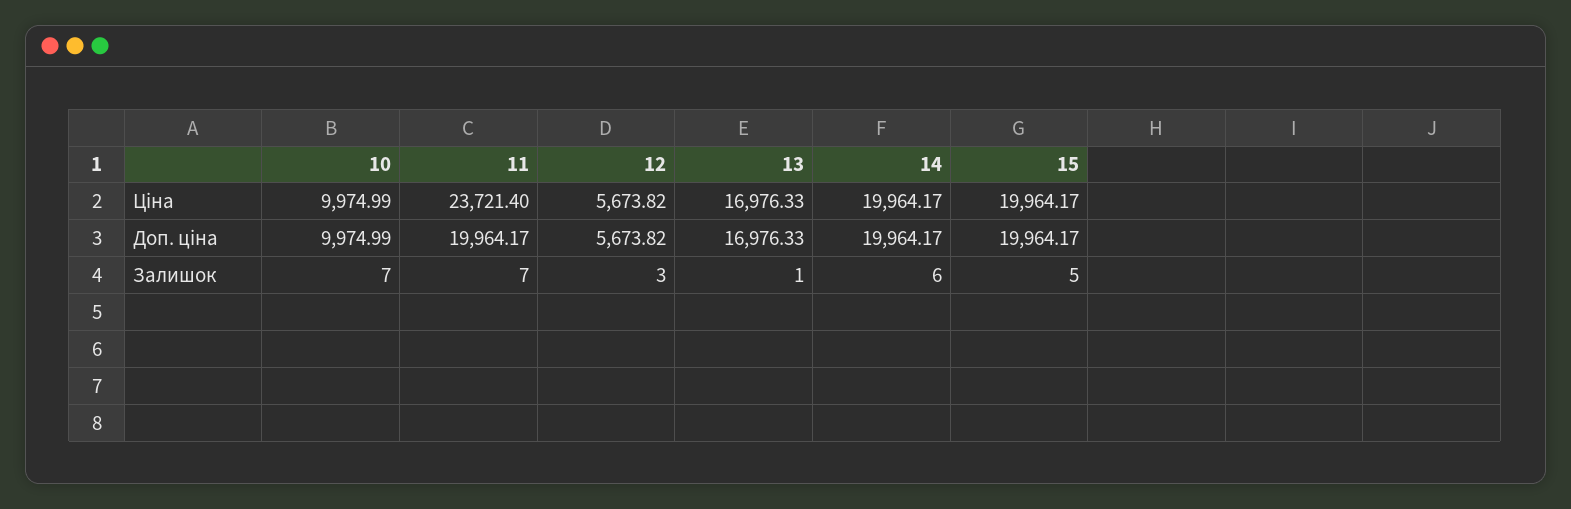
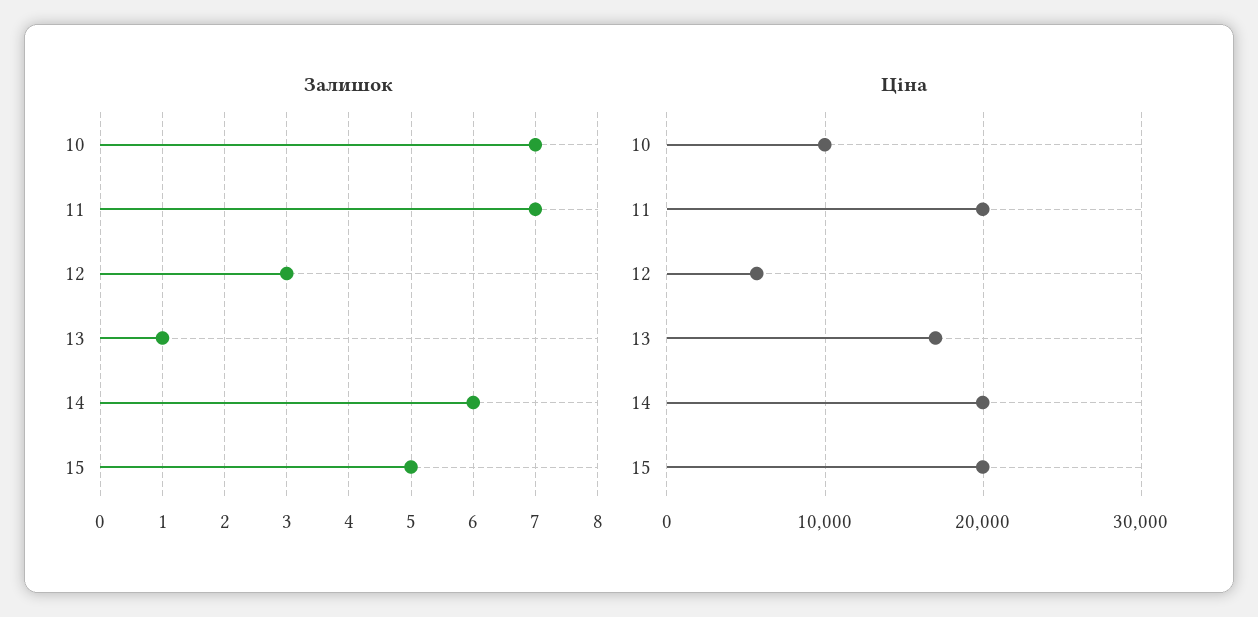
  {
    "Ціна": {
      "10": 9974.99,
-     "11": 23721.4,
+     "11": 20000,
      "12": 5673.82,
      "13": 16976.33,
      "14": 19964.17,
      "15": 19964.17
    },
-   "Доп. ціна": {
-     "10": 9974.99,
-     "11": 19964.17,
-     "12": 5673.82,
-     "13": 16976.33,
-     "14": 19964.17,
-     "15": 19964.17
-   },
    "Залишок": {
      "10": 7,
      "11": 7,
      "12": 3,
      "13": 1,
      "14": 6,
      "15": 5
    }
  }

